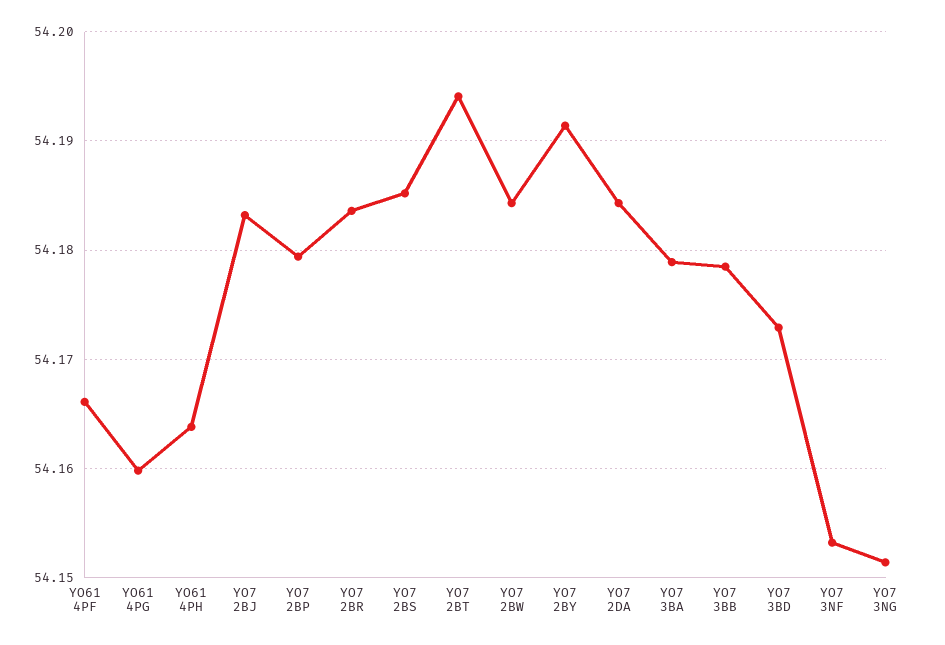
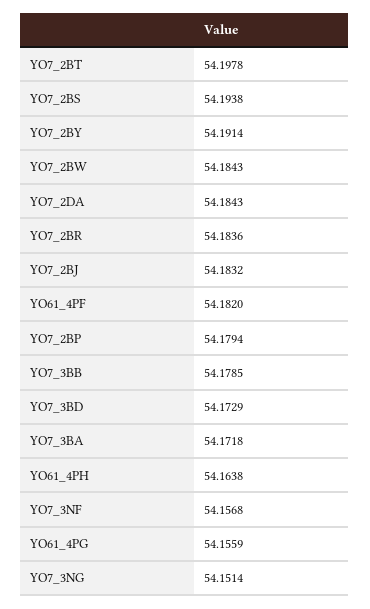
  {
-   "YO61 4PF": 54.166,
+   "YO61 4PF": 54.182,
-   "YO61 4PG": 54.16,
+   "YO61 4PG": 54.1559,
    "YO61 4PH": 54.1638,
    "YO7 2BJ": 54.1832,
    "YO7 2BP": 54.1794,
    "YO7 2BR": 54.1836,
-   "YO7 2BS": 54.185,
+   "YO7 2BS": 54.1938,
-   "YO7 2BT": 54.194,
+   "YO7 2BT": 54.1978,
    "YO7 2BW": 54.1843,
    "YO7 2BY": 54.1914,
    "YO7 2DA": 54.1843,
-   "YO7 3BA": 54.179,
+   "YO7 3BA": 54.1718,
    "YO7 3BB": 54.1785,
    "YO7 3BD": 54.1729,
-   "YO7 3NF": 54.153,
+   "YO7 3NF": 54.1568,
    "YO7 3NG": 54.1514
  }

